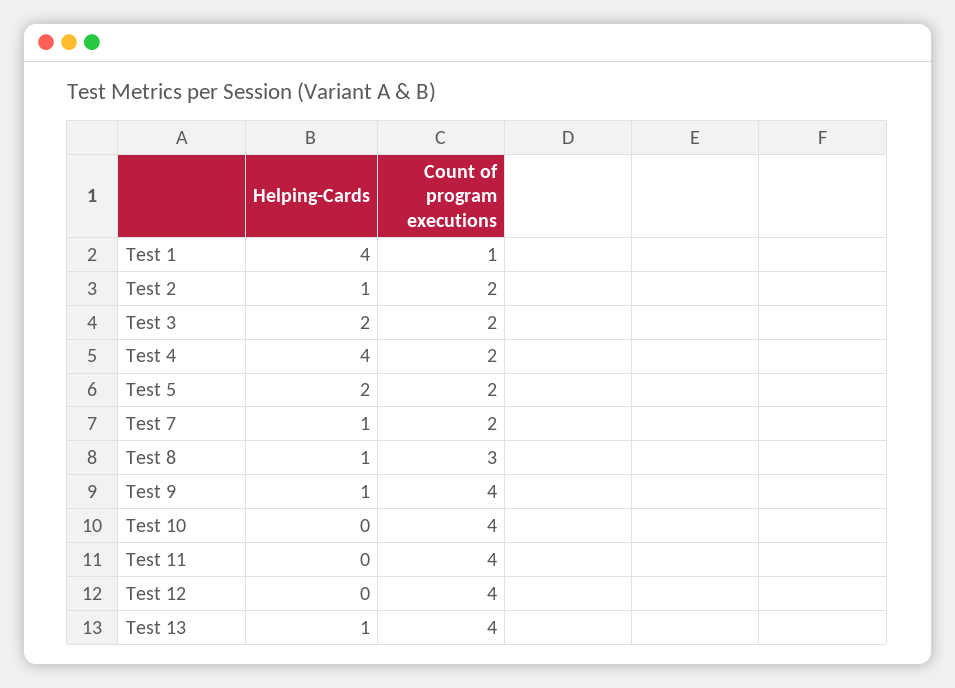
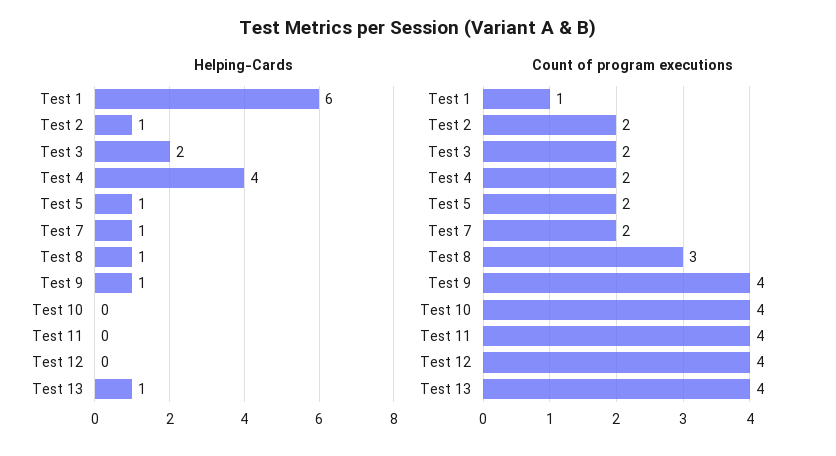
  {
    "Helping-Cards": {
-     "Test 1": 4,
+     "Test 1": 6,
      "Test 2": 1,
      "Test 3": 2,
      "Test 4": 4,
-     "Test 5": 2,
+     "Test 5": 1,
      "Test 7": 1,
      "Test 8": 1,
      "Test 9": 1,
      "Test 10": 0,
      "Test 11": 0,
      "Test 12": 0,
      "Test 13": 1
    },
    "Count of program executions": {
      "Test 1": 1,
      "Test 2": 2,
      "Test 3": 2,
      "Test 4": 2,
      "Test 5": 2,
      "Test 7": 2,
      "Test 8": 3,
      "Test 9": 4,
      "Test 10": 4,
      "Test 11": 4,
      "Test 12": 4,
      "Test 13": 4
    }
  }

